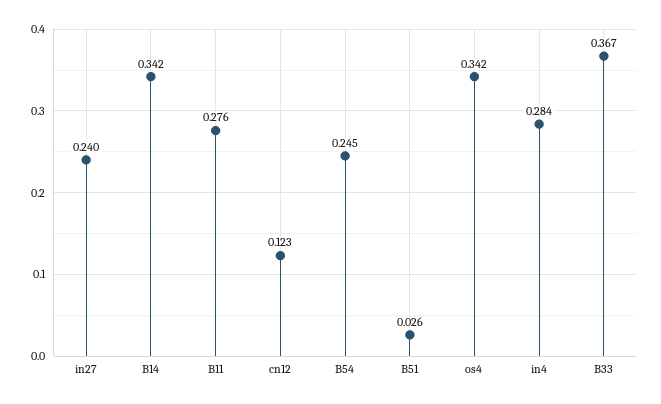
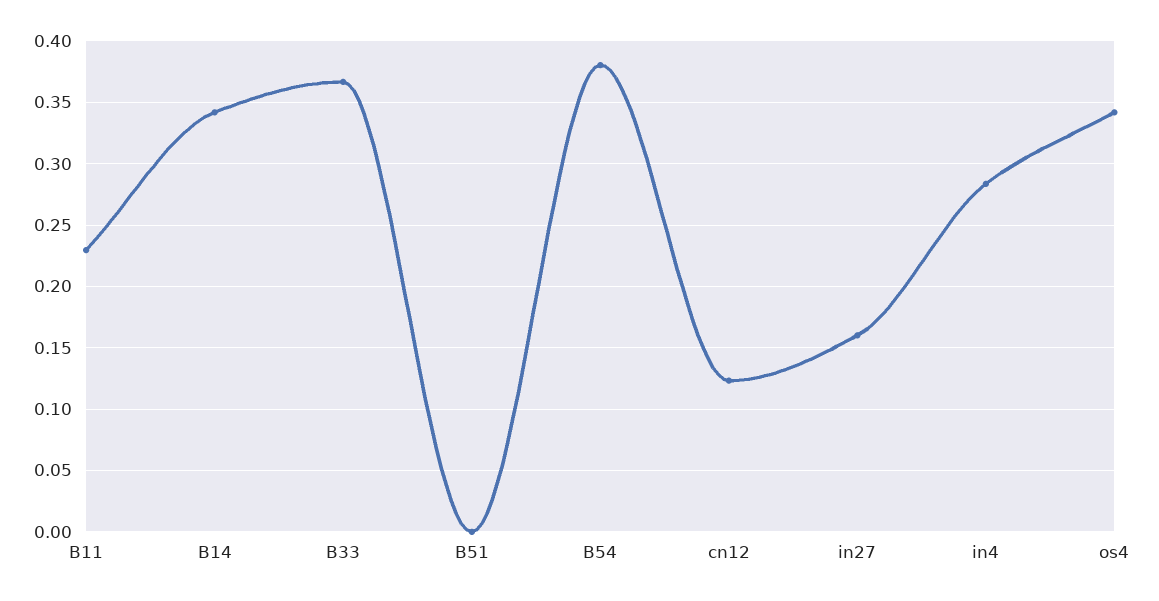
  {
-   "in27": 0.24,
+   "in27": 0.16,
    "B14": 0.342,
-   "B11": 0.276,
+   "B11": 0.23,
    "cn12": 0.123,
-   "B54": 0.245,
+   "B54": 0.38,
-   "B51": 0.026,
+   "B51": 0,
    "os4": 0.342,
    "in4": 0.284,
    "B33": 0.367
  }

